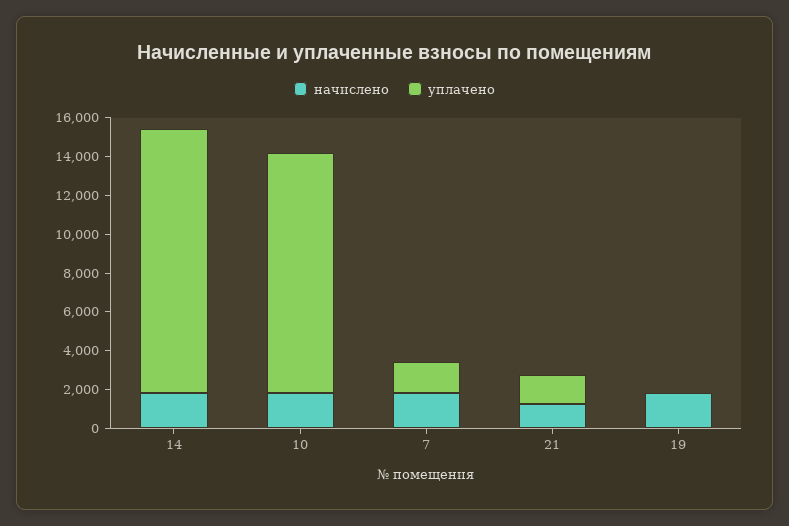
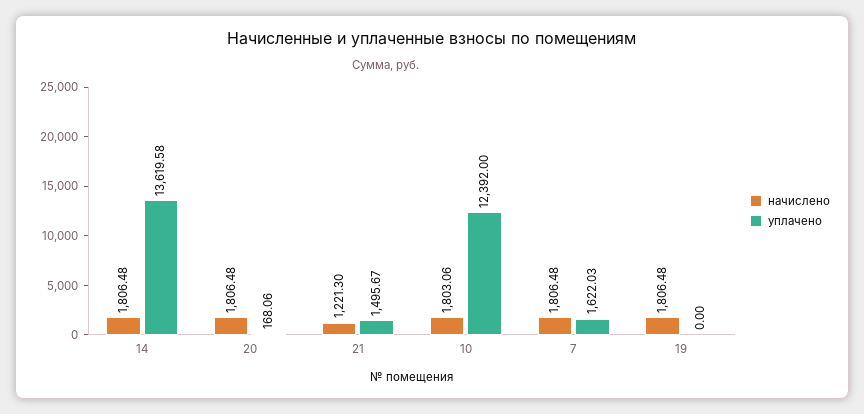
  {
    "начислено": {
      "14": 1806.48,
      "10": 1803.06,
      "7": 1806.48,
      "21": 1221.3,
-     "19": 1806.48
+     "19": 1806.48,
+     "20": 1806.48
    },
    "уплачено": {
      "14": 13619.58,
      "10": 12392,
      "7": 1622.03,
      "21": 1495.67,
-     "19": 0
+     "19": 0,
+     "20": 168.06
    }
  }

